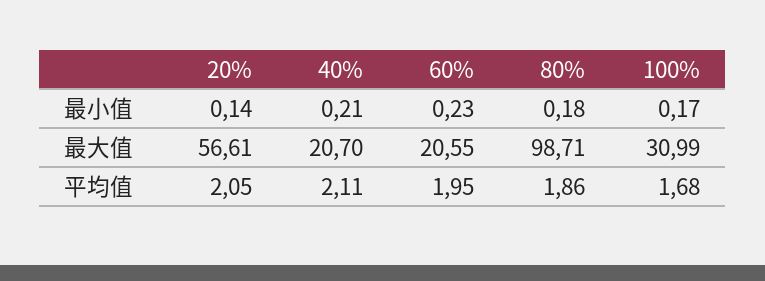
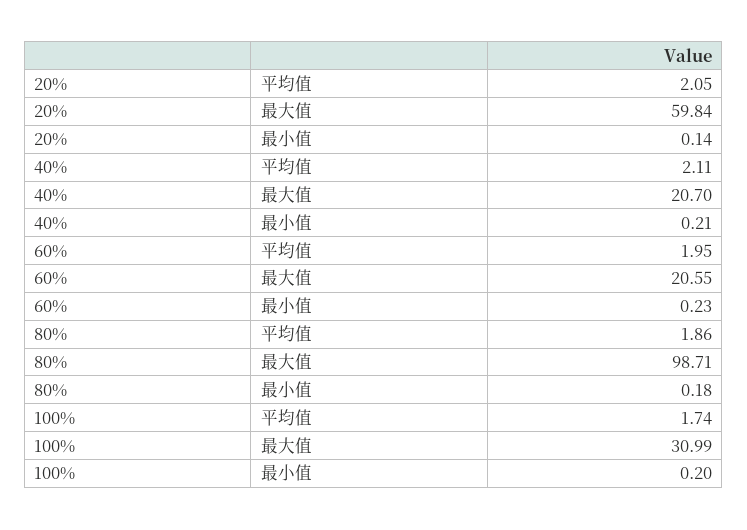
  {
    "20%": {
      "最小值": 0.14,
-     "最大值": 56.61,
+     "最大值": 59.84,
      "平均值": 2.05
    },
    "40%": {
      "最小值": 0.21,
      "最大值": 20.7,
      "平均值": 2.11
    },
    "60%": {
      "最小值": 0.23,
      "最大值": 20.55,
      "平均值": 1.95
    },
    "80%": {
      "最小值": 0.18,
      "最大值": 98.71,
      "平均值": 1.86
    },
    "100%": {
-     "最小值": 0.17,
+     "最小值": 0.2,
      "最大值": 30.99,
-     "平均值": 1.68
+     "平均值": 1.74
    }
  }

